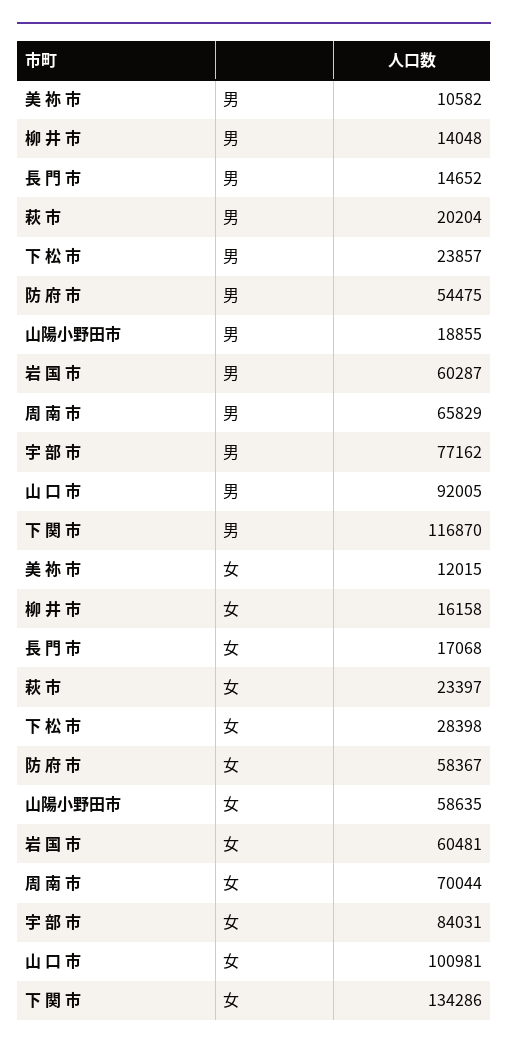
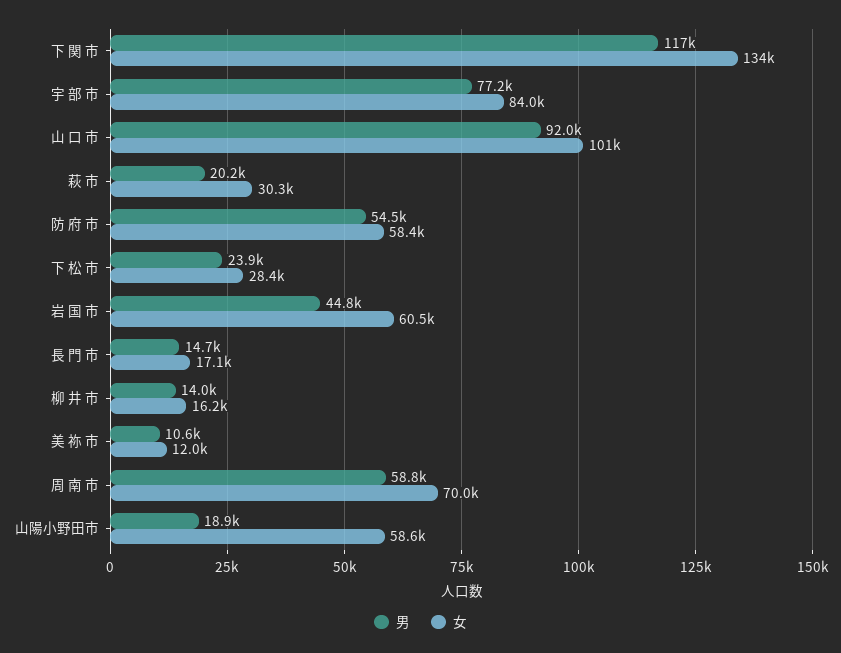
  {
    "男": {
      "美 祢 市": 10582,
      "柳 井 市": 14048,
      "長 門 市": 14652,
      "萩 市": 20204,
      "下 松 市": 23857,
      "防 府 市": 54475,
      "山陽小野田市": 18855,
-     "岩 国 市": 60287,
+     "岩 国 市": 44800,
-     "周 南 市": 65829,
+     "周 南 市": 58800,
      "宇 部 市": 77162,
      "山 口 市": 92005,
      "下 関 市": 116870
    },
    "女": {
      "美 祢 市": 12015,
      "柳 井 市": 16158,
      "長 門 市": 17068,
-     "萩 市": 23397,
+     "萩 市": 30300,
      "下 松 市": 28398,
      "防 府 市": 58367,
      "山陽小野田市": 58635,
      "岩 国 市": 60481,
      "周 南 市": 70044,
      "宇 部 市": 84031,
      "山 口 市": 100981,
      "下 関 市": 134286
    }
  }

